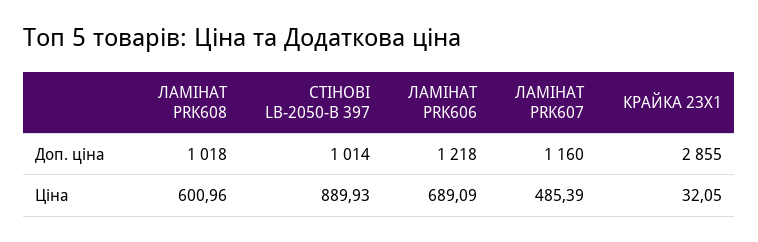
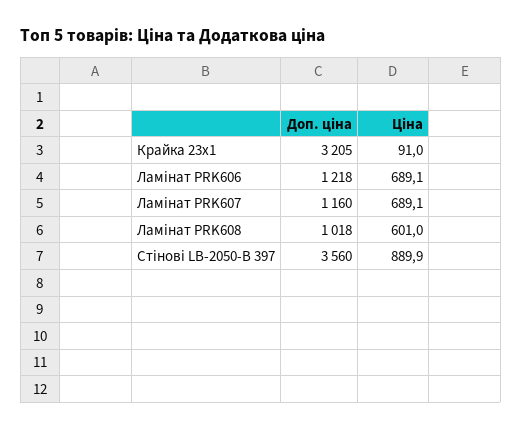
  {
    "ЛАМІНАТ PRK608": {
      "Доп. ціна": 1018,
      "Ціна": 600.96
    },
    "СТІНОВІ LB-2050-В 397": {
-     "Доп. ціна": 1014,
+     "Доп. ціна": 3560,
      "Ціна": 889.93
    },
    "ЛАМІНАТ PRK606": {
      "Доп. ціна": 1218,
      "Ціна": 689.09
    },
    "ЛАМІНАТ PRK607": {
      "Доп. ціна": 1160,
-     "Ціна": 485.39
+     "Ціна": 689.1
    },
    "КРАЙКА 23X1": {
-     "Доп. ціна": 2855,
+     "Доп. ціна": 3205,
-     "Ціна": 32.05
+     "Ціна": 91
    }
  }

